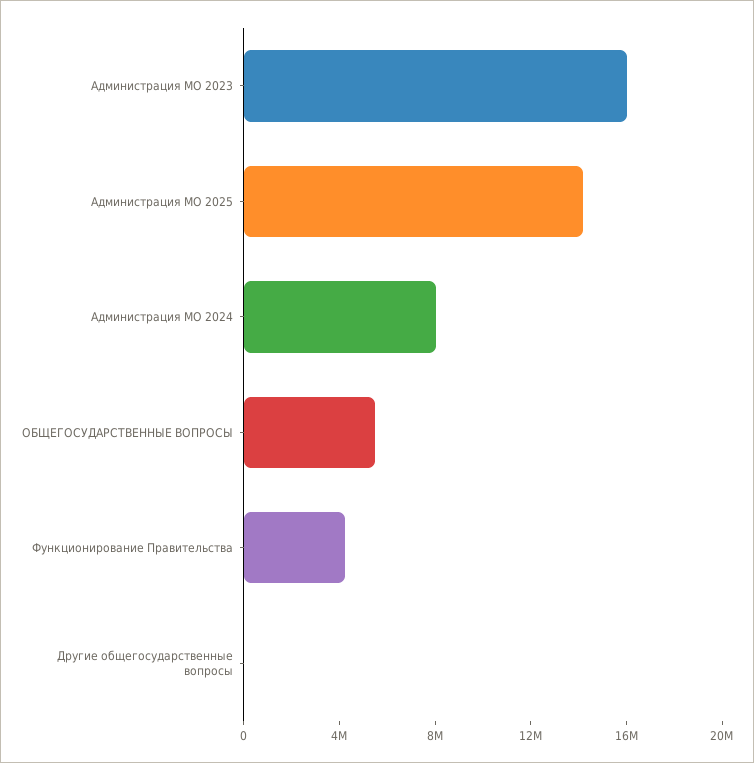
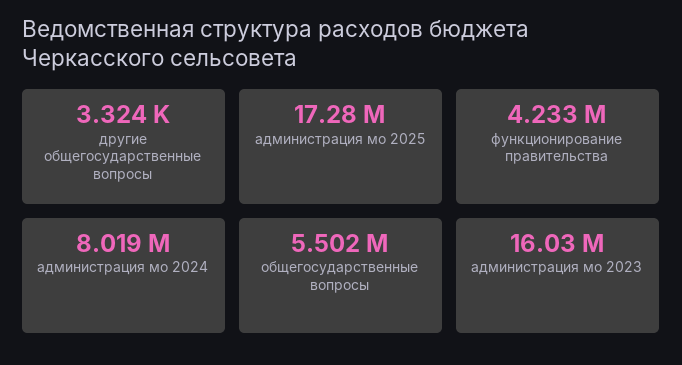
  {
    "Администрация МО 2023": 16030000,
-   "Администрация МО 2025": 14000000,
+   "Администрация МО 2025": 17280000,
    "Администрация МО 2024": 8019000,
    "ОБЩЕГОСУДАРСТВЕННЫЕ ВОПРОСЫ": 5502000,
    "Функционирование Правительства": 4233000,
    "Другие общегосударственные вопросы": 3324
  }

